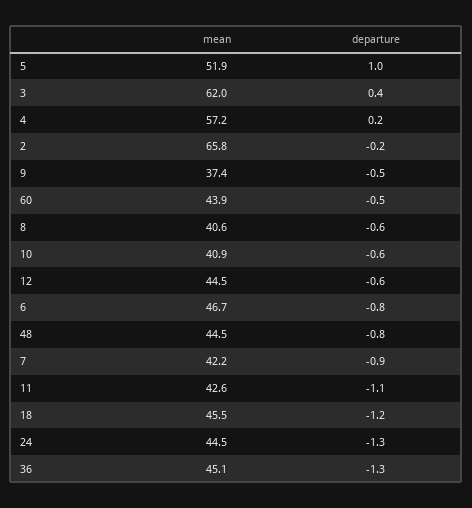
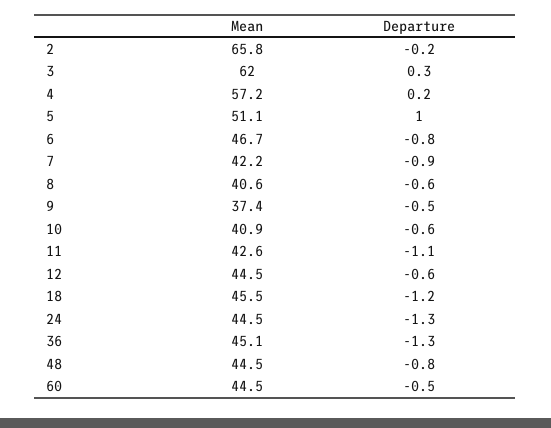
  {
    "mean": {
-     "5": 51.9,
+     "5": 51.1,
      "3": 62,
      "4": 57.2,
      "2": 65.8,
      "9": 37.4,
-     "60": 43.9,
+     "60": 44.5,
      "8": 40.6,
      "10": 40.9,
      "12": 44.5,
      "6": 46.7,
      "48": 44.5,
      "7": 42.2,
      "11": 42.6,
      "18": 45.5,
      "24": 44.5,
      "36": 45.1
    },
    "departure": {
      "5": 1,
-     "3": 0.4,
+     "3": 0.3,
      "4": 0.2,
      "2": -0.2,
      "9": -0.5,
      "60": -0.5,
      "8": -0.6,
      "10": -0.6,
      "12": -0.6,
      "6": -0.8,
      "48": -0.8,
      "7": -0.9,
      "11": -1.1,
      "18": -1.2,
      "24": -1.3,
      "36": -1.3
    }
  }

